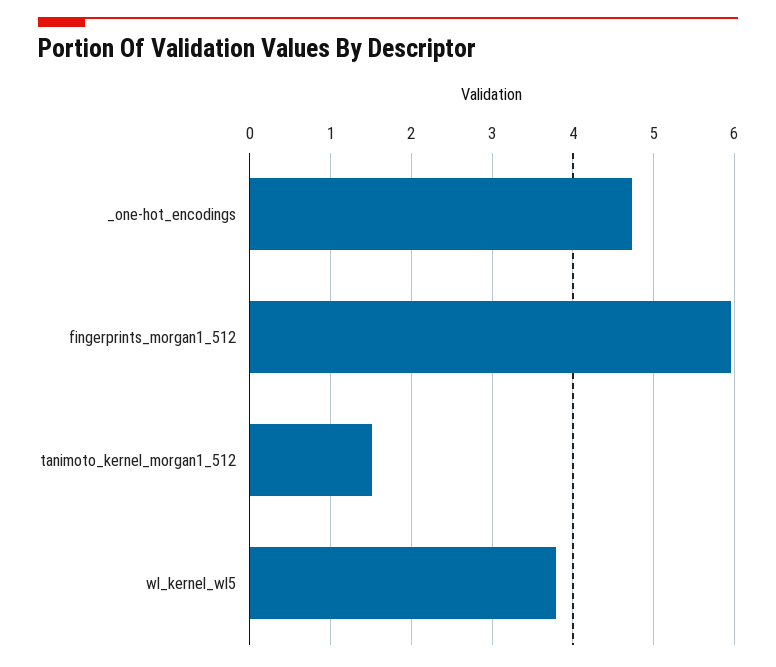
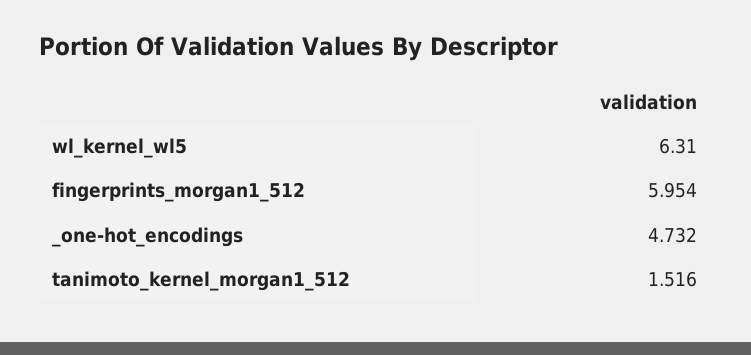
  {
    "_one-hot_encodings": 4.732,
    "fingerprints_morgan1_512": 5.954,
    "tanimoto_kernel_morgan1_512": 1.516,
-   "wl_kernel_wl5": 3.8
+   "wl_kernel_wl5": 6.31
  }

